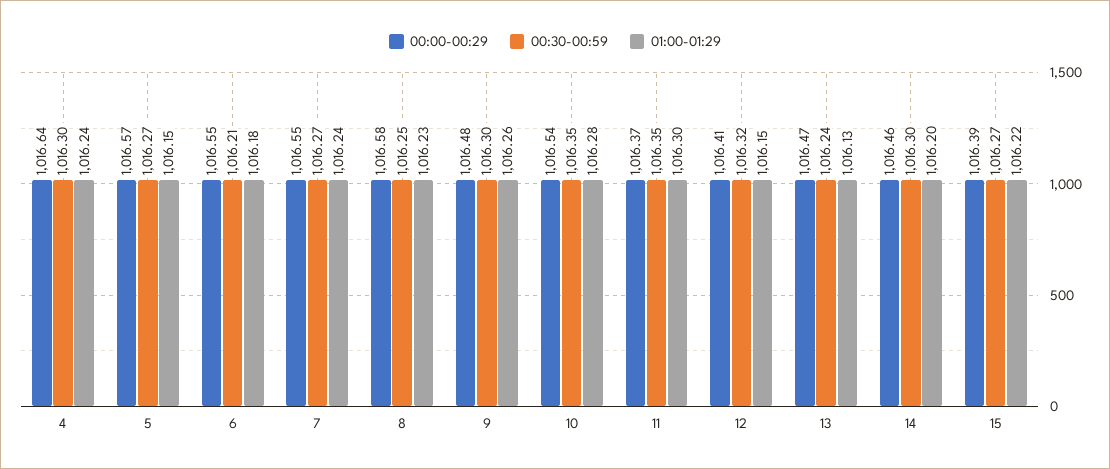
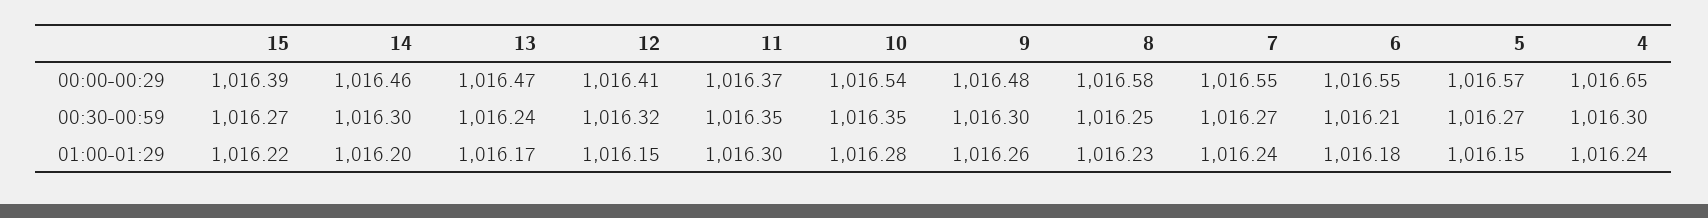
  {
    "00:00-00:29": {
-     "4": 1016.64,
+     "4": 1016.65,
      "5": 1016.57,
      "6": 1016.55,
      "7": 1016.55,
      "8": 1016.58,
      "9": 1016.48,
      "10": 1016.54,
      "11": 1016.37,
      "12": 1016.41,
      "13": 1016.47,
      "14": 1016.46,
      "15": 1016.39
    },
    "00:30-00:59": {
      "4": 1016.3,
      "5": 1016.27,
      "6": 1016.21,
      "7": 1016.27,
      "8": 1016.25,
      "9": 1016.3,
      "10": 1016.35,
      "11": 1016.35,
      "12": 1016.32,
      "13": 1016.24,
      "14": 1016.3,
      "15": 1016.27
    },
    "01:00-01:29": {
      "4": 1016.24,
      "5": 1016.15,
      "6": 1016.18,
      "7": 1016.24,
      "8": 1016.23,
      "9": 1016.26,
      "10": 1016.28,
      "11": 1016.3,
      "12": 1016.15,
-     "13": 1016.13,
+     "13": 1016.17,
      "14": 1016.2,
      "15": 1016.22
    }
  }

